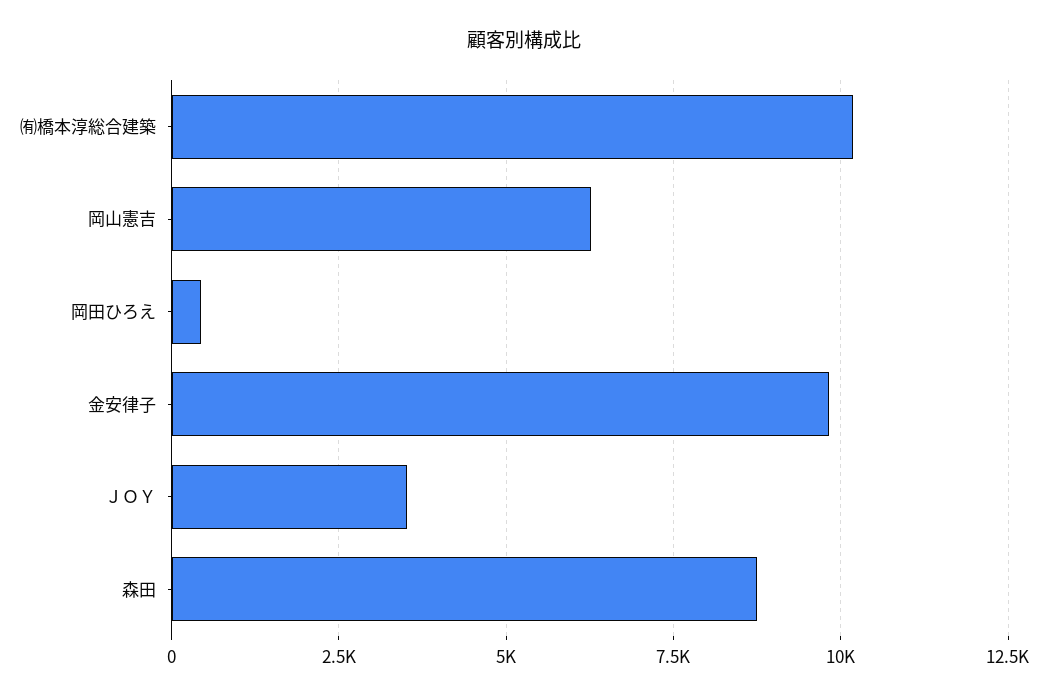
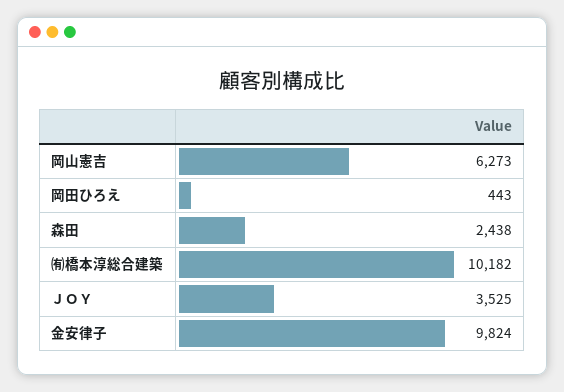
  {
    "㈲橋本淳総合建築": 10182,
    "岡山憲吉": 6273,
    "岡田ひろえ": 443,
    "金安律子": 9824,
    "ＪＯＹ": 3525,
-   "森田": 8750
+   "森田": 2438
  }

